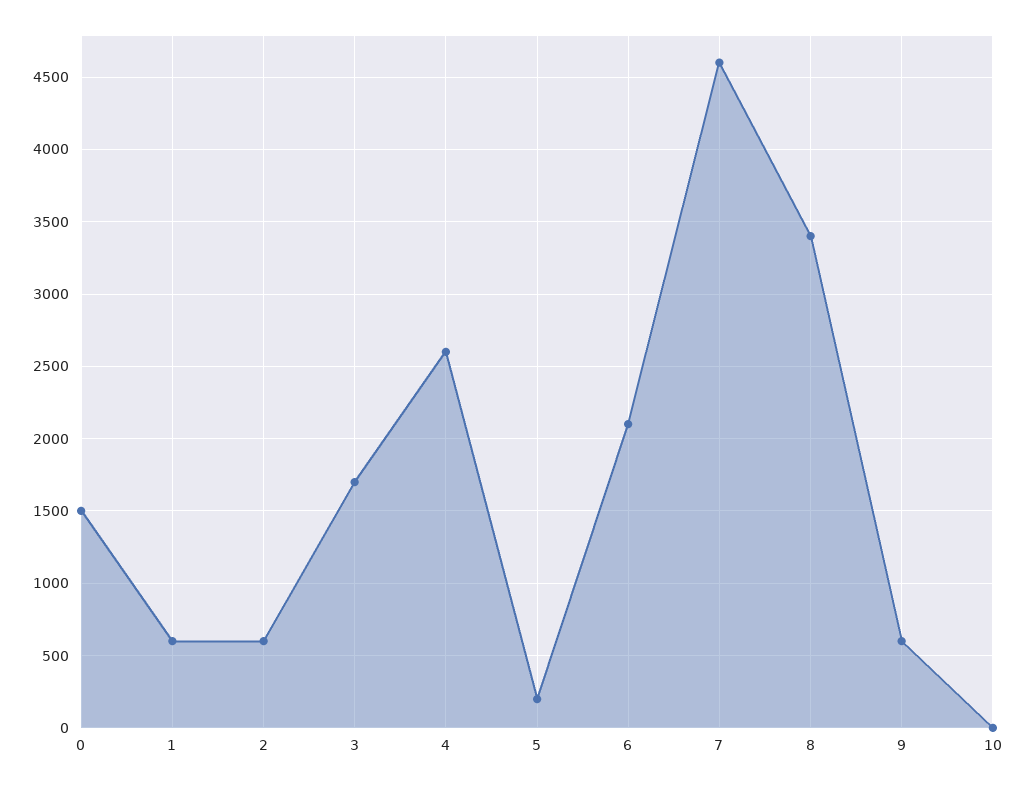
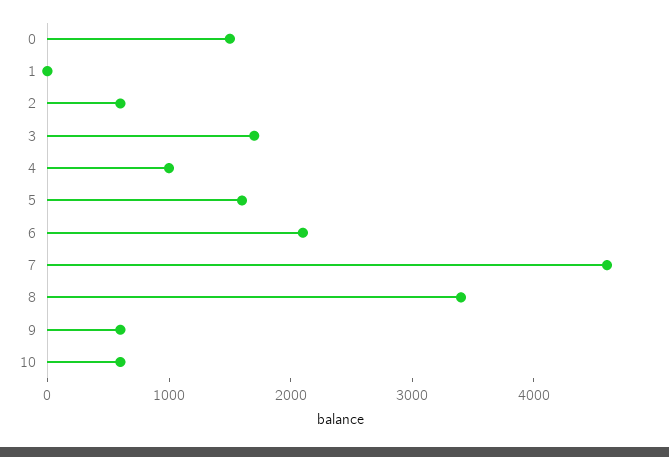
  {
    "0": 1500,
-   "1": 600,
+   "1": 0,
    "2": 600,
    "3": 1700,
-   "4": 2600,
+   "4": 1000,
-   "5": 200,
+   "5": 1600,
    "6": 2100,
    "7": 4600,
    "8": 3400,
    "9": 600,
-   "10": 0
+   "10": 600
  }

